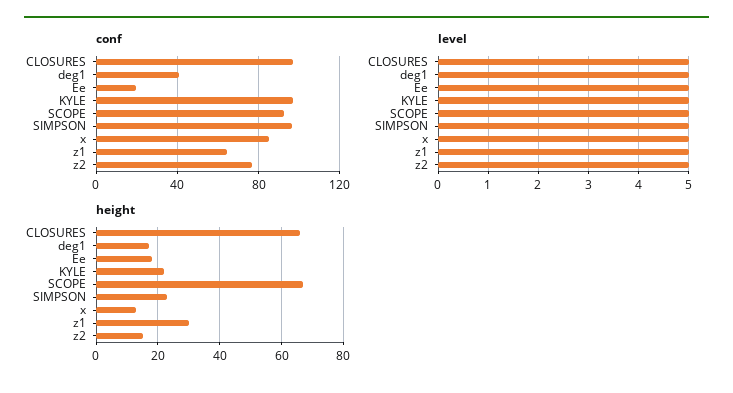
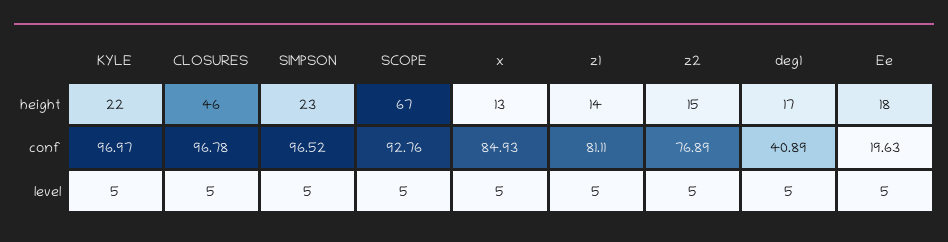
  {
    "conf": {
      "CLOSURES": 96.78,
      "deg1": 40.89,
      "Ee": 19.63,
      "KYLE": 96.97,
      "SCOPE": 92.76,
      "SIMPSON": 96.52,
      "x": 84.93,
-     "z1": 65,
+     "z1": 81.11,
      "z2": 76.89
    },
    "level": {
      "CLOSURES": 5,
      "deg1": 5,
      "Ee": 5,
      "KYLE": 5,
      "SCOPE": 5,
      "SIMPSON": 5,
      "x": 5,
      "z1": 5,
      "z2": 5
    },
    "height": {
-     "CLOSURES": 65,
+     "CLOSURES": 46,
      "deg1": 17,
      "Ee": 18,
      "KYLE": 22,
      "SCOPE": 67,
      "SIMPSON": 23,
      "x": 13,
-     "z1": 30,
+     "z1": 14,
      "z2": 15
    }
  }

